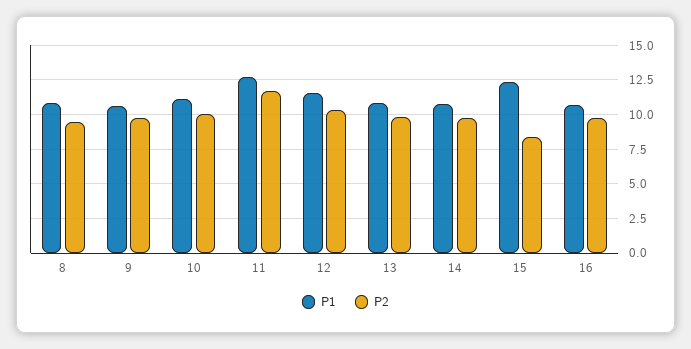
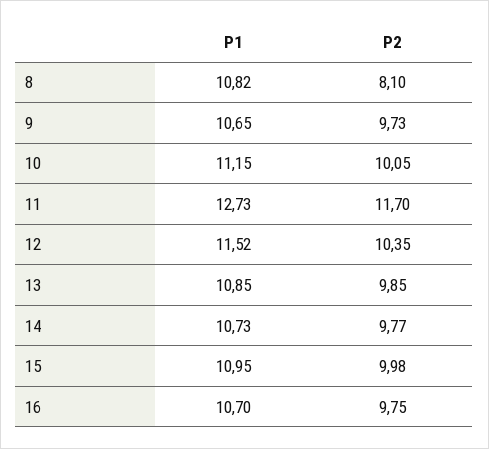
  {
    "P1": {
      "8": 10.82,
      "9": 10.65,
      "10": 11.15,
      "11": 12.73,
      "12": 11.52,
      "13": 10.85,
      "14": 10.73,
-     "15": 12.5,
+     "15": 10.95,
      "16": 10.7
    },
    "P2": {
-     "8": 9.5,
+     "8": 8.1,
      "9": 9.73,
      "10": 10.05,
      "11": 11.7,
      "12": 10.35,
      "13": 9.85,
      "14": 9.77,
-     "15": 8.5,
+     "15": 9.98,
      "16": 9.75
    }
  }

